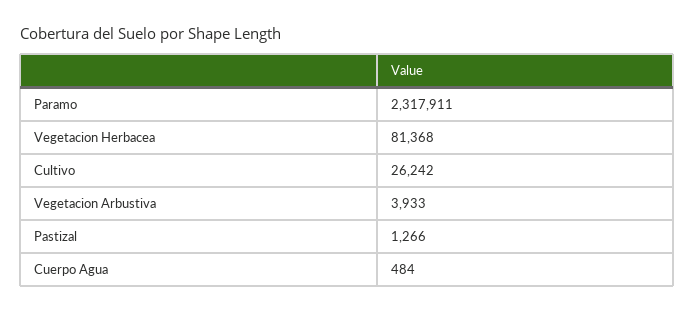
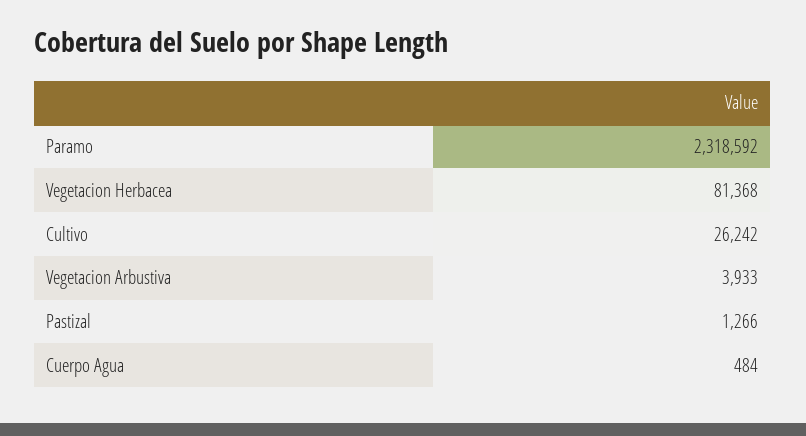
  {
-   "Paramo": 2317911,
+   "Paramo": 2318592,
    "Vegetacion Herbacea": 81368,
    "Cultivo": 26242,
    "Vegetacion Arbustiva": 3933,
    "Pastizal": 1266,
    "Cuerpo Agua": 484
  }

